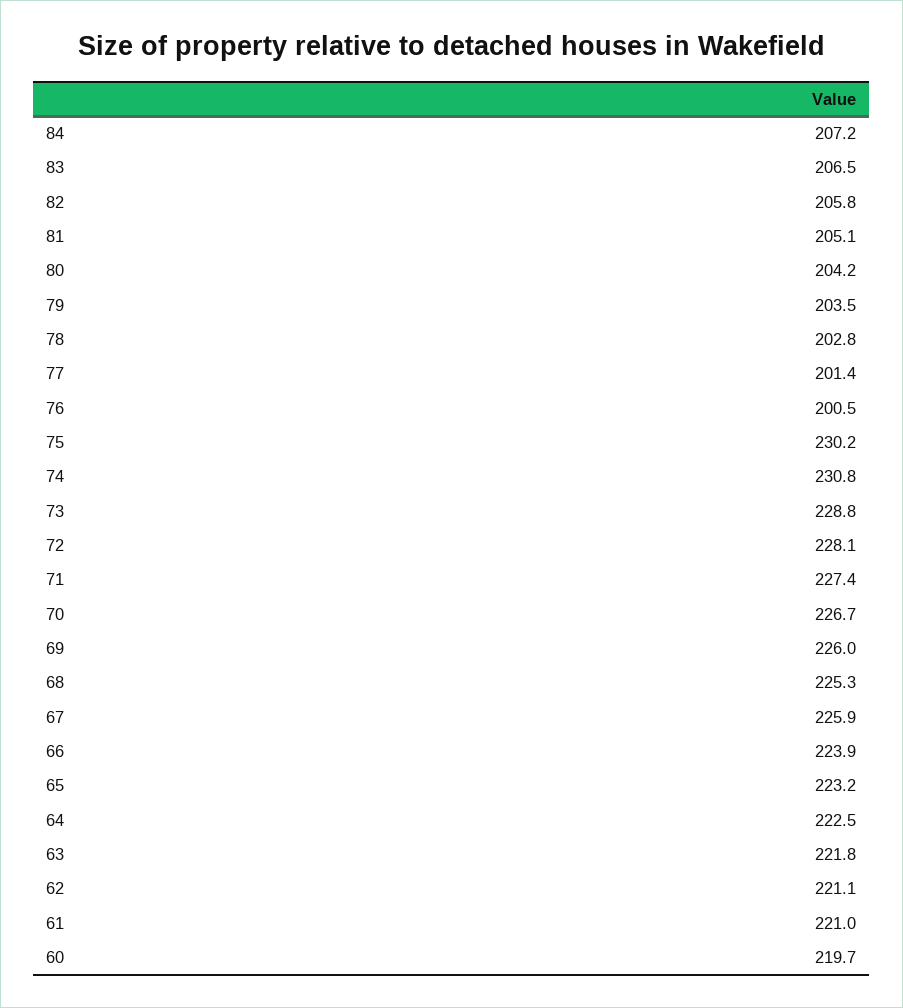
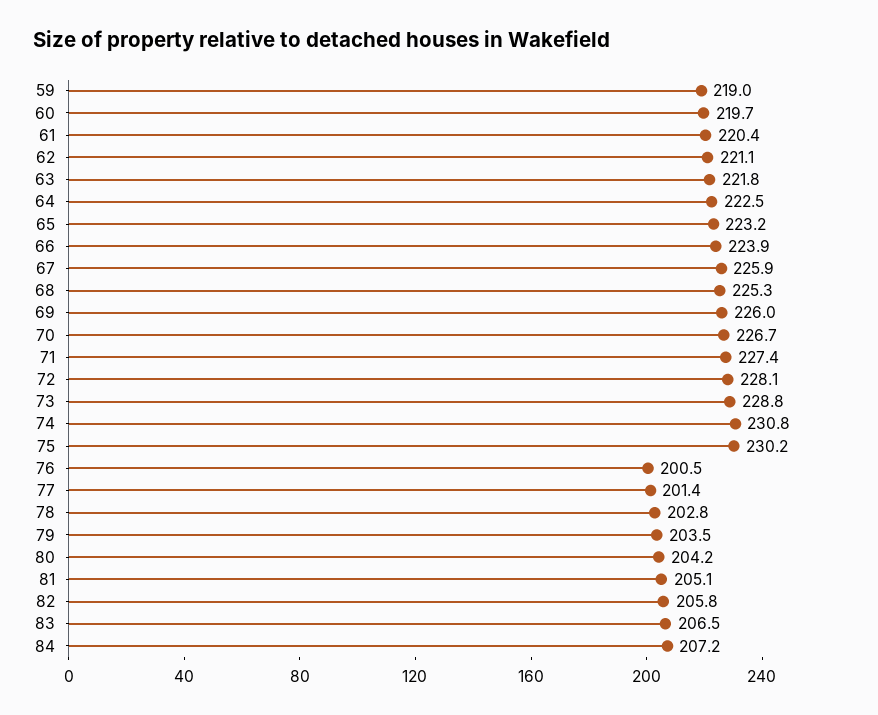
  {
    "84": 207.2,
    "83": 206.5,
    "82": 205.8,
    "81": 205.1,
    "80": 204.2,
    "79": 203.5,
    "78": 202.8,
    "77": 201.4,
    "76": 200.5,
    "75": 230.2,
    "74": 230.8,
    "73": 228.8,
    "72": 228.1,
    "71": 227.4,
    "70": 226.7,
    "69": 226,
    "68": 225.3,
    "67": 225.9,
    "66": 223.9,
    "65": 223.2,
    "64": 222.5,
    "63": 221.8,
    "62": 221.1,
-   "61": 221,
+   "61": 220.4,
-   "60": 219.7
+   "60": 219.7,
+   "59": 219
  }

